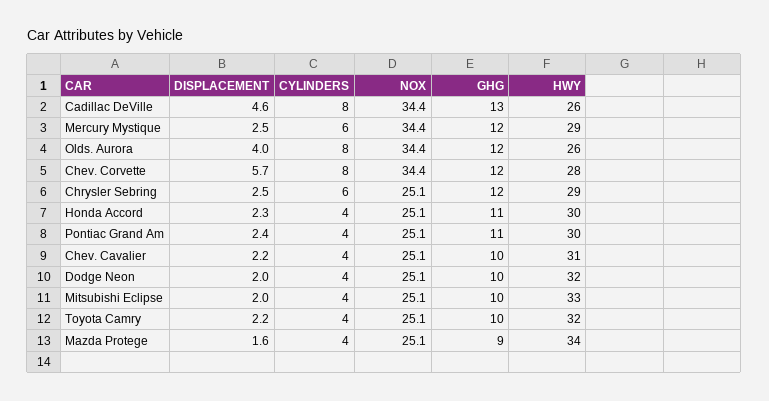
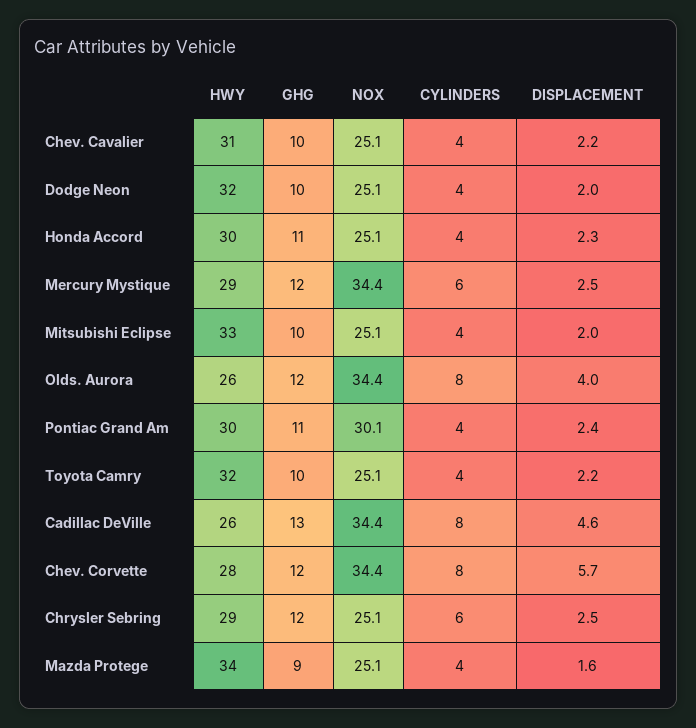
  {
    "DISPLACEMENT": {
      "Cadillac DeVille": 4.6,
      "Mercury Mystique": 2.5,
      "Olds. Aurora": 4,
      "Chev. Corvette": 5.7,
      "Chrysler Sebring": 2.5,
      "Honda Accord": 2.3,
      "Pontiac Grand Am": 2.4,
      "Chev. Cavalier": 2.2,
      "Dodge Neon": 2,
      "Mitsubishi Eclipse": 2,
      "Toyota Camry": 2.2,
      "Mazda Protege": 1.6
    },
    "CYLINDERS": {
      "Cadillac DeVille": 8,
      "Mercury Mystique": 6,
      "Olds. Aurora": 8,
      "Chev. Corvette": 8,
      "Chrysler Sebring": 6,
      "Honda Accord": 4,
      "Pontiac Grand Am": 4,
      "Chev. Cavalier": 4,
      "Dodge Neon": 4,
      "Mitsubishi Eclipse": 4,
      "Toyota Camry": 4,
      "Mazda Protege": 4
    },
    "NOX": {
      "Cadillac DeVille": 34.4,
      "Mercury Mystique": 34.4,
      "Olds. Aurora": 34.4,
      "Chev. Corvette": 34.4,
      "Chrysler Sebring": 25.1,
      "Honda Accord": 25.1,
-     "Pontiac Grand Am": 25.1,
+     "Pontiac Grand Am": 30.1,
      "Chev. Cavalier": 25.1,
      "Dodge Neon": 25.1,
      "Mitsubishi Eclipse": 25.1,
      "Toyota Camry": 25.1,
      "Mazda Protege": 25.1
    },
    "GHG": {
      "Cadillac DeVille": 13,
      "Mercury Mystique": 12,
      "Olds. Aurora": 12,
      "Chev. Corvette": 12,
      "Chrysler Sebring": 12,
      "Honda Accord": 11,
      "Pontiac Grand Am": 11,
      "Chev. Cavalier": 10,
      "Dodge Neon": 10,
      "Mitsubishi Eclipse": 10,
      "Toyota Camry": 10,
      "Mazda Protege": 9
    },
    "HWY": {
      "Cadillac DeVille": 26,
      "Mercury Mystique": 29,
      "Olds. Aurora": 26,
      "Chev. Corvette": 28,
      "Chrysler Sebring": 29,
      "Honda Accord": 30,
      "Pontiac Grand Am": 30,
      "Chev. Cavalier": 31,
      "Dodge Neon": 32,
      "Mitsubishi Eclipse": 33,
      "Toyota Camry": 32,
      "Mazda Protege": 34
    }
  }

